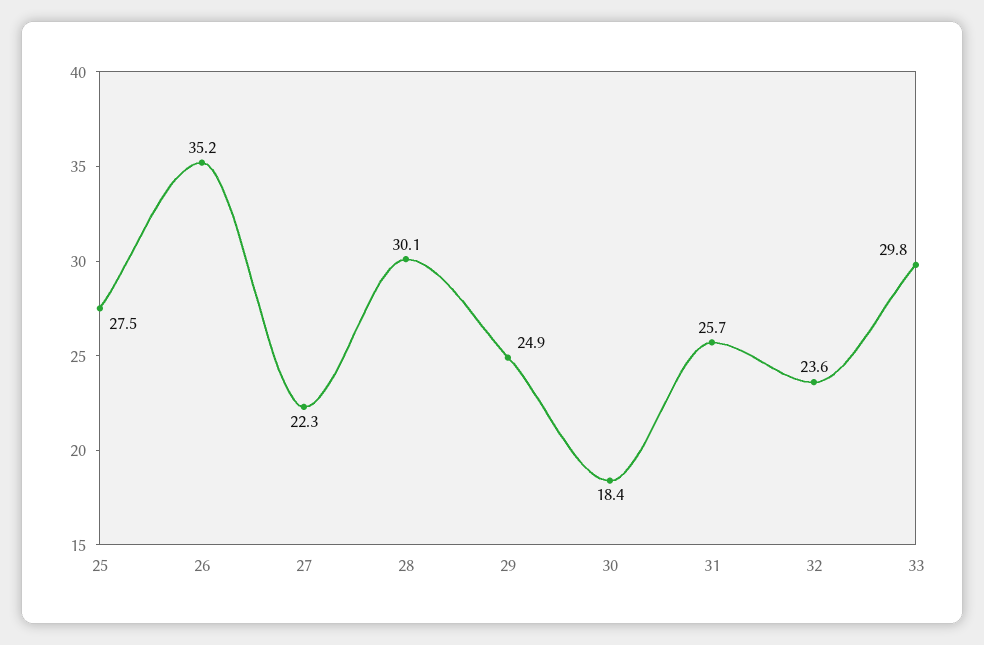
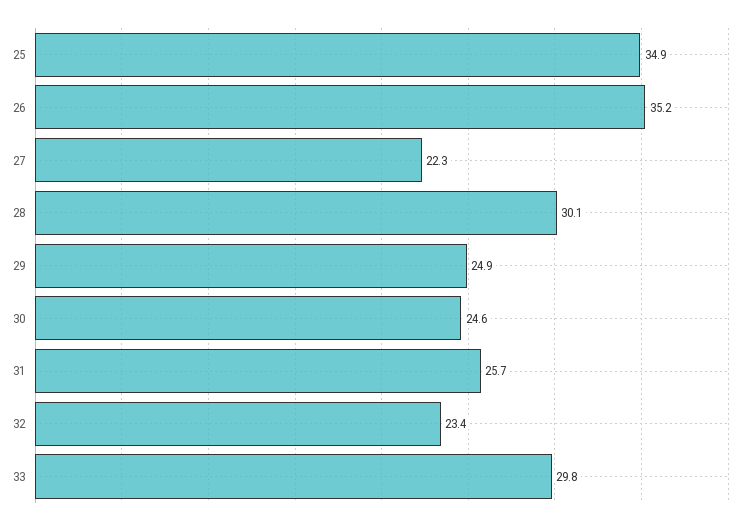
  {
-   "25": 27.5,
+   "25": 34.9,
    "26": 35.2,
    "27": 22.3,
    "28": 30.1,
    "29": 24.9,
-   "30": 18.4,
+   "30": 24.6,
    "31": 25.7,
-   "32": 23.6,
+   "32": 23.4,
    "33": 29.8
  }

